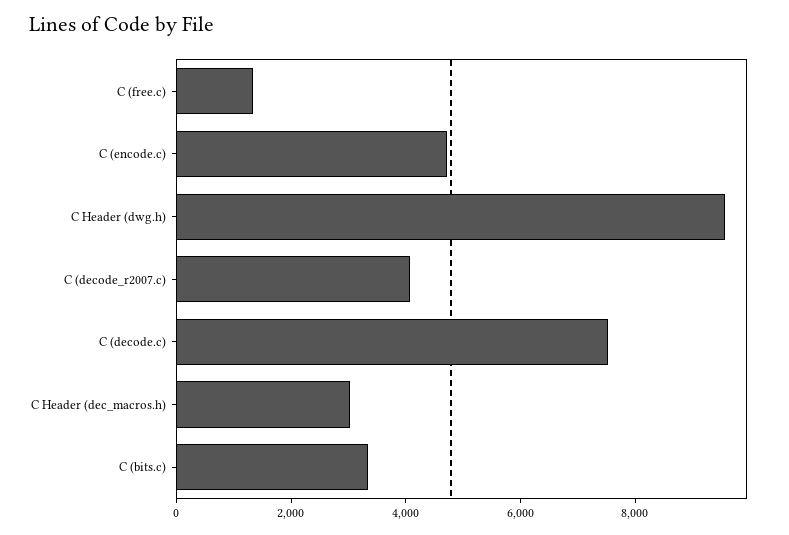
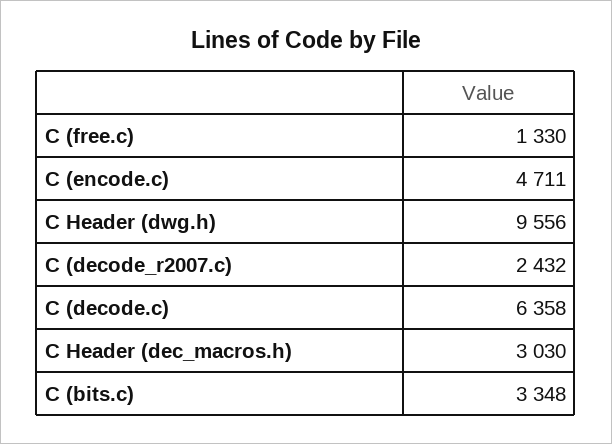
  {
    "C (free.c)": 1330,
    "C (encode.c)": 4711,
    "C Header (dwg.h)": 9556,
-   "C (decode_r2007.c)": 4000,
+   "C (decode_r2007.c)": 2432,
-   "C (decode.c)": 7500,
+   "C (decode.c)": 6358,
    "C Header (dec_macros.h)": 3030,
    "C (bits.c)": 3348
  }

